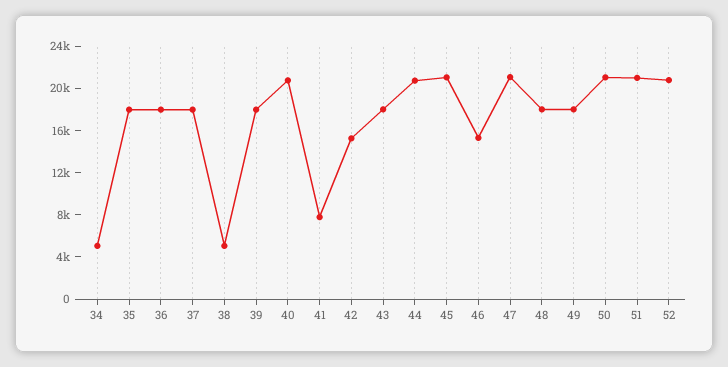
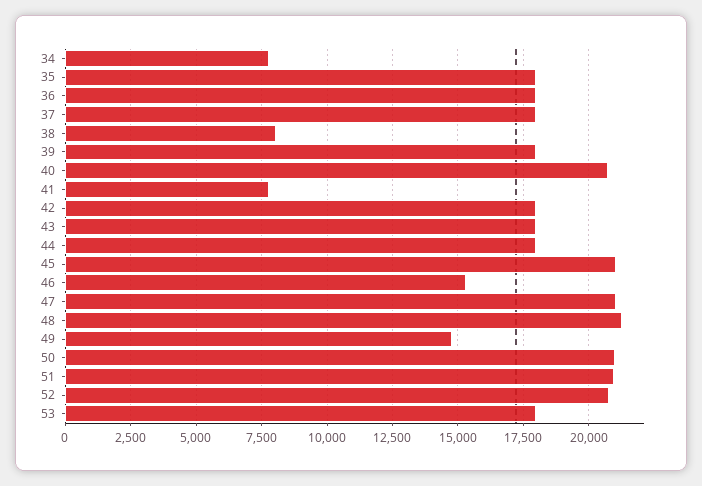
  {
-   "34": 5000,
+   "34": 7750,
    "35": 18000,
    "36": 18000,
    "37": 18000,
-   "38": 5000,
+   "38": 8000,
    "39": 18000,
    "40": 20750,
    "41": 7750,
-   "42": 15000,
+   "42": 18000,
    "43": 18000,
-   "44": 21000,
+   "44": 18000,
    "45": 21000,
    "46": 15250,
    "47": 21000,
-   "48": 18000,
+   "48": 21250,
-   "49": 18000,
+   "49": 14750,
    "50": 21000,
    "51": 21000,
-   "52": 20750
+   "52": 20750,
+   "53": 18000
  }

